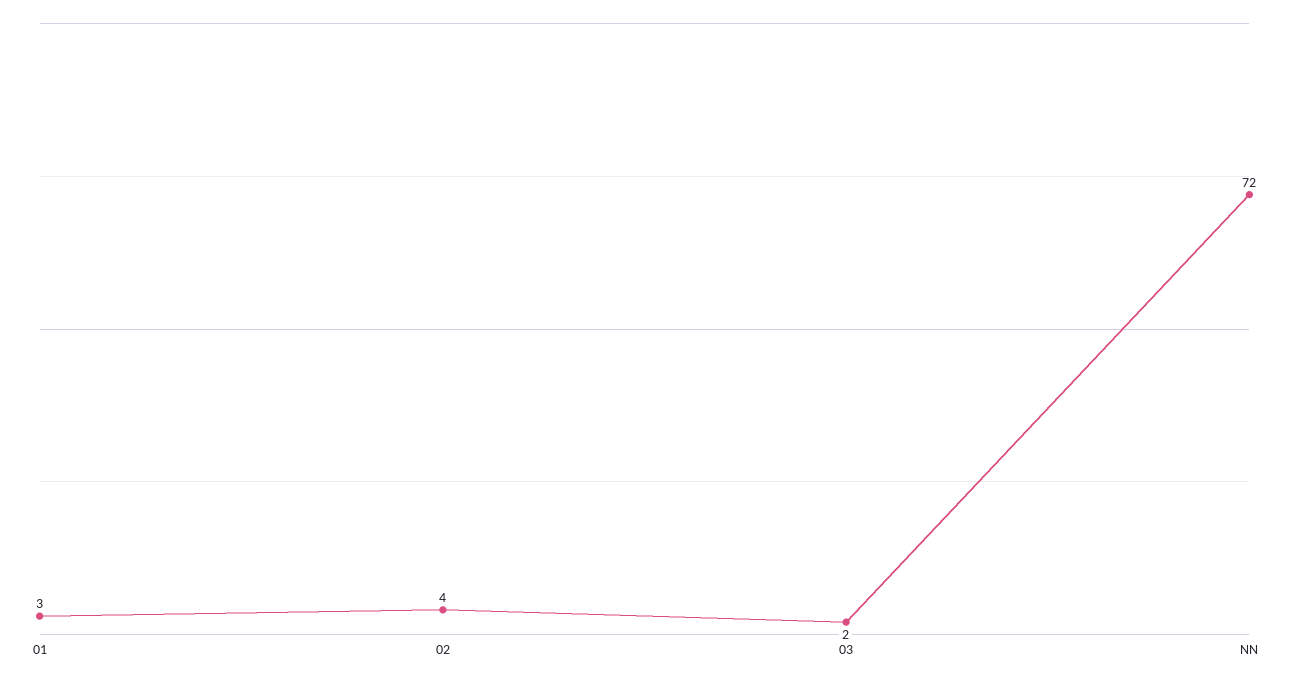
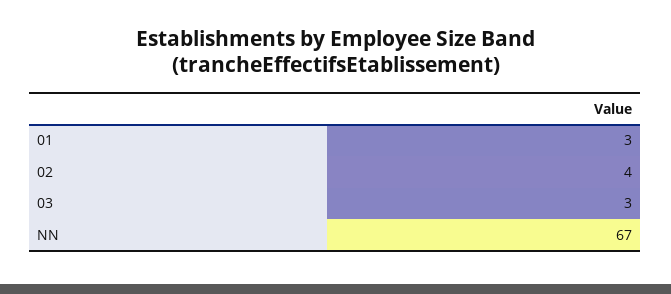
  {
    "01": 3,
    "02": 4,
-   "03": 2,
+   "03": 3,
-   "NN": 72
+   "NN": 67
  }

